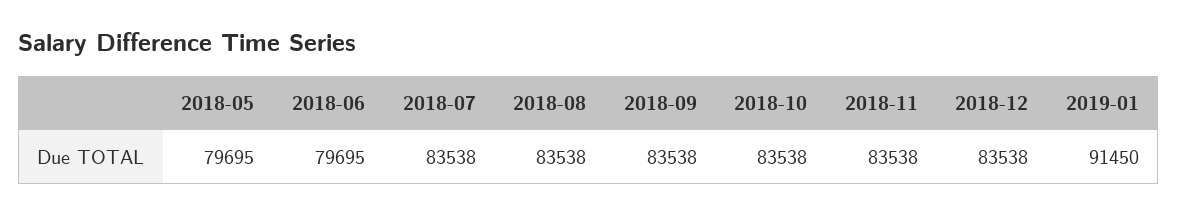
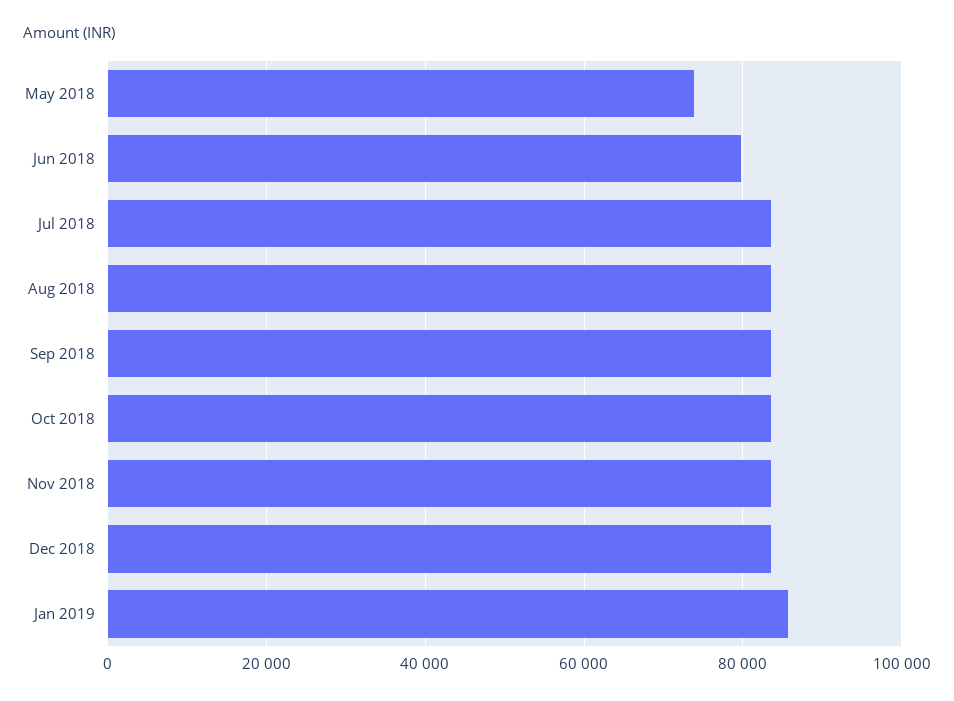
  {
-   "2018-05": 79695,
+   "2018-05": 74000,
    "2018-06": 79695,
    "2018-07": 83538,
    "2018-08": 83538,
    "2018-09": 83538,
    "2018-10": 83538,
    "2018-11": 83538,
    "2018-12": 83538,
-   "2019-01": 91450
+   "2019-01": 86000
  }

